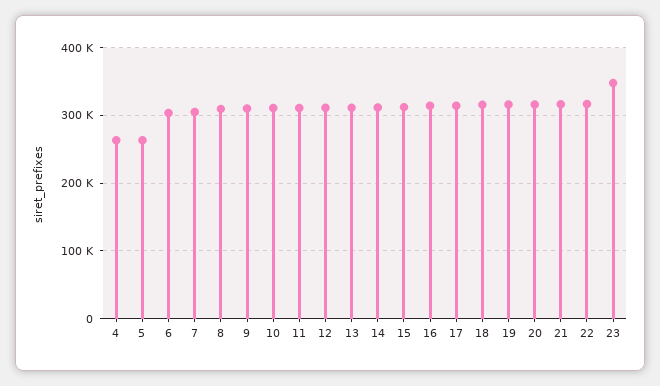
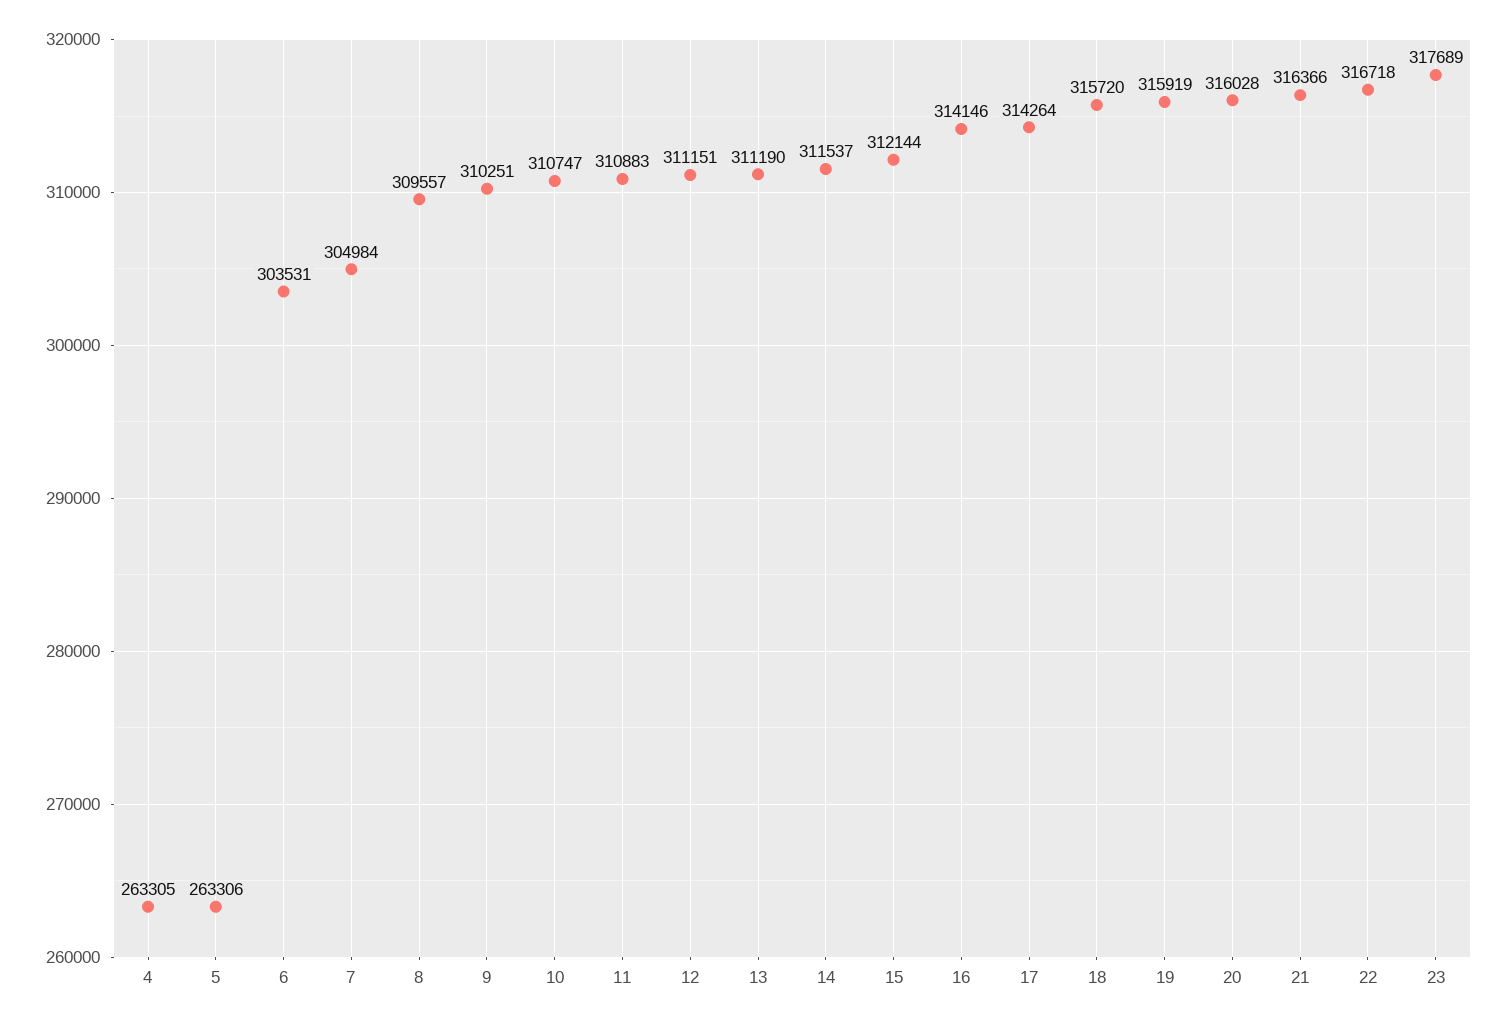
  {
    "4": 263305,
    "5": 263306,
    "6": 303531,
    "7": 304984,
    "8": 309557,
    "9": 310251,
    "10": 310747,
    "11": 310883,
    "12": 311151,
    "13": 311190,
    "14": 311537,
    "15": 312144,
    "16": 314146,
    "17": 314264,
    "18": 315720,
    "19": 315919,
    "20": 316028,
    "21": 316366,
    "22": 316718,
-   "23": 350000
+   "23": 317689
  }

